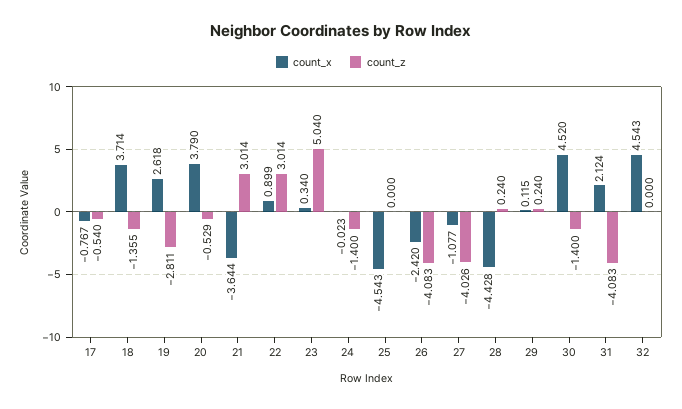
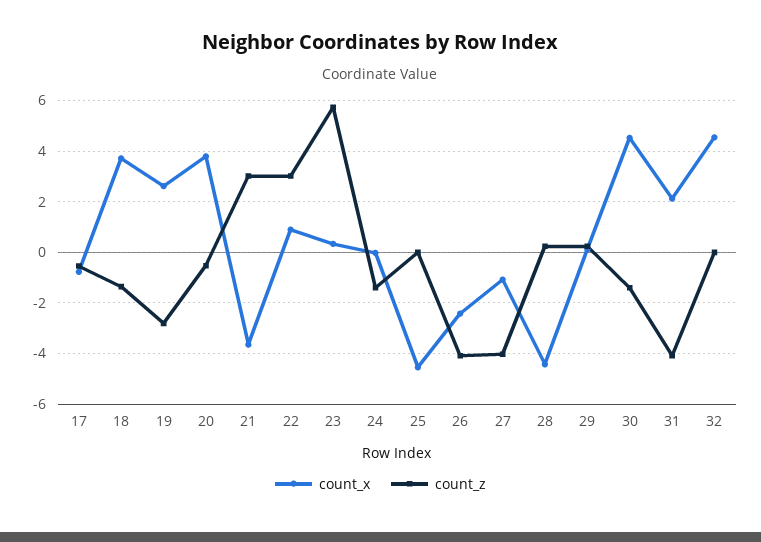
  {
    "count_x": {
      "17": -0.767,
      "18": 3.714,
      "19": 2.618,
      "20": 3.79,
      "21": -3.644,
      "22": 0.899,
      "23": 0.34,
      "24": -0.023,
      "25": -4.543,
      "26": -2.42,
      "27": -1.077,
      "28": -4.428,
      "29": 0.115,
      "30": 4.52,
      "31": 2.124,
      "32": 4.543
    },
    "count_z": {
      "17": -0.54,
      "18": -1.355,
      "19": -2.811,
      "20": -0.529,
      "21": 3.014,
      "22": 3.014,
-     "23": 5.04,
+     "23": 5.75,
      "24": -1.4,
      "25": 0,
      "26": -4.083,
      "27": -4.026,
      "28": 0.24,
      "29": 0.24,
      "30": -1.4,
      "31": -4.083,
      "32": 0
    }
  }

